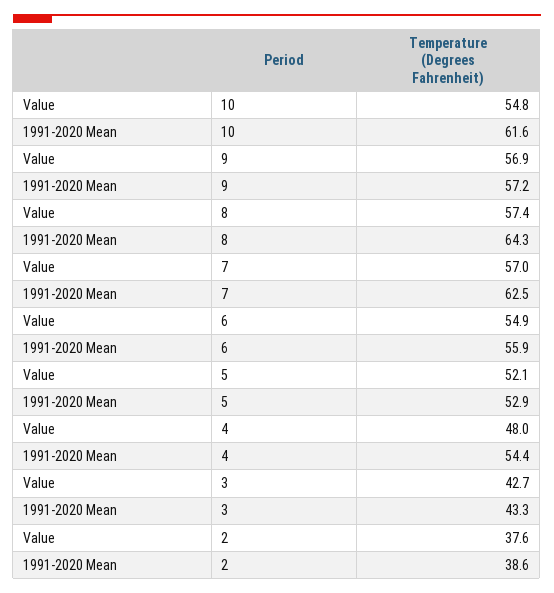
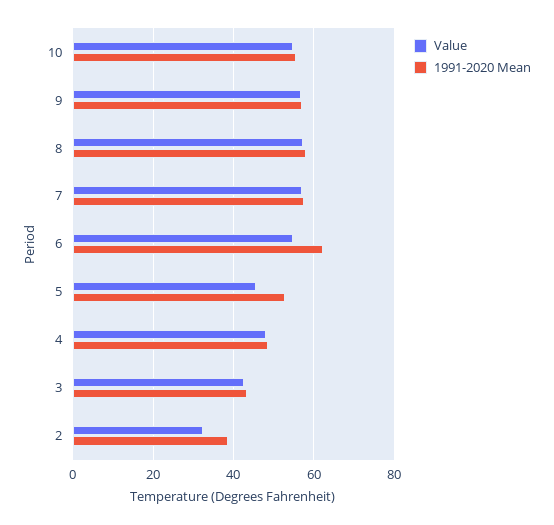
  {
    "Value": {
      "10": 54.8,
      "9": 56.9,
      "8": 57.4,
      "7": 57,
      "6": 54.9,
-     "5": 52.1,
+     "5": 46,
      "4": 48,
      "3": 42.7,
-     "2": 37.6
+     "2": 32
    },
    "1991-2020 Mean": {
-     "10": 61.6,
+     "10": 56,
      "9": 57.2,
-     "8": 64.3,
+     "8": 58,
-     "7": 62.5,
+     "7": 58,
-     "6": 55.9,
+     "6": 62,
      "5": 52.9,
-     "4": 54.4,
+     "4": 48,
      "3": 43.3,
      "2": 38.6
    }
  }

